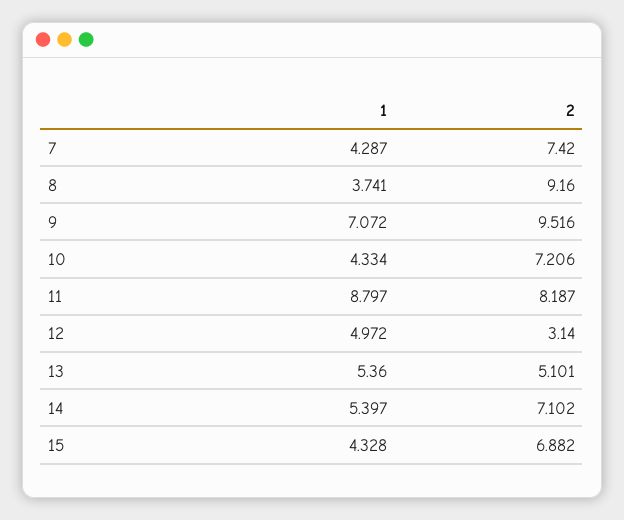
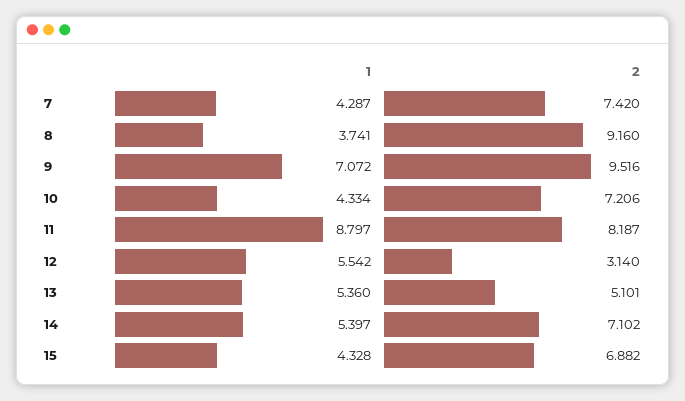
  {
    "1": {
      "7": 4.287,
      "8": 3.741,
      "9": 7.072,
      "10": 4.334,
      "11": 8.797,
-     "12": 4.972,
+     "12": 5.542,
      "13": 5.36,
      "14": 5.397,
      "15": 4.328
    },
    "2": {
      "7": 7.42,
      "8": 9.16,
      "9": 9.516,
      "10": 7.206,
      "11": 8.187,
      "12": 3.14,
      "13": 5.101,
      "14": 7.102,
      "15": 6.882
    }
  }

